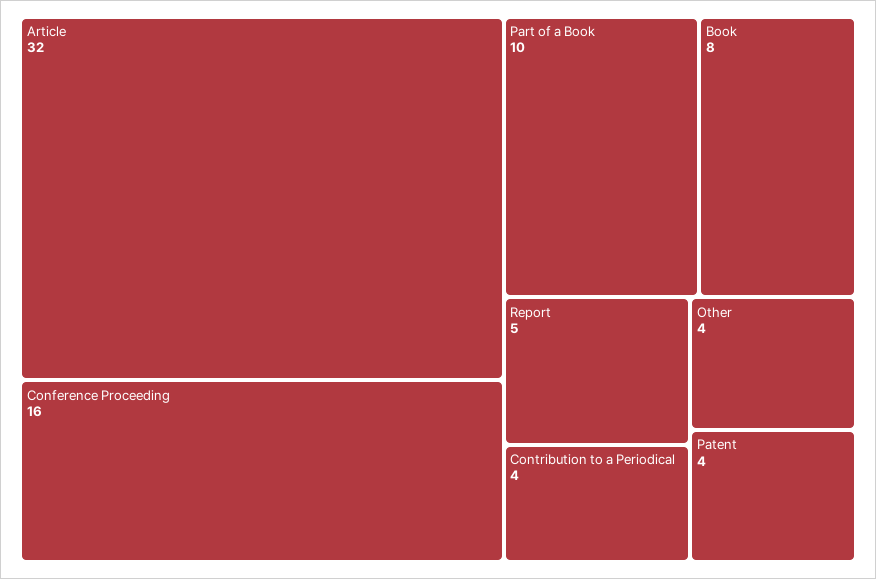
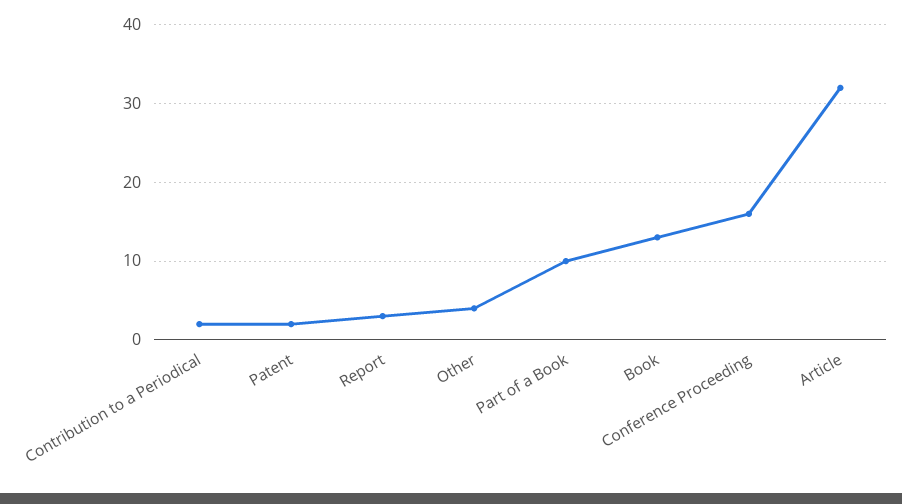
  {
    "Article": 32,
    "Conference Proceeding": 16,
    "Part of a Book": 10,
-   "Book": 8,
+   "Book": 13,
-   "Report": 5,
+   "Report": 3,
-   "Contribution to a Periodical": 4,
+   "Contribution to a Periodical": 2,
    "Other": 4,
-   "Patent": 4
+   "Patent": 2
  }

